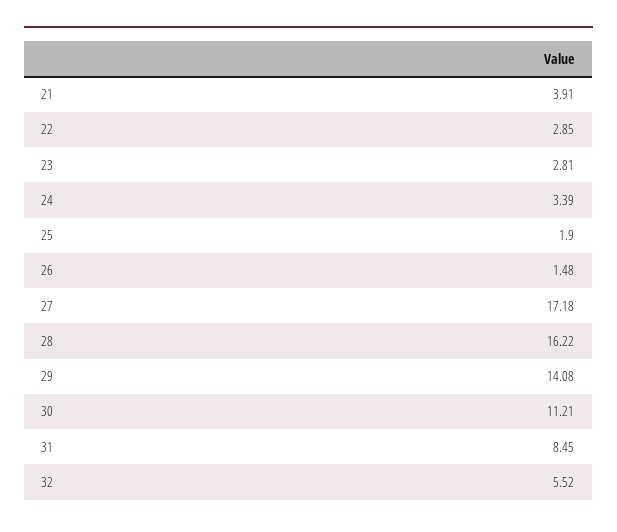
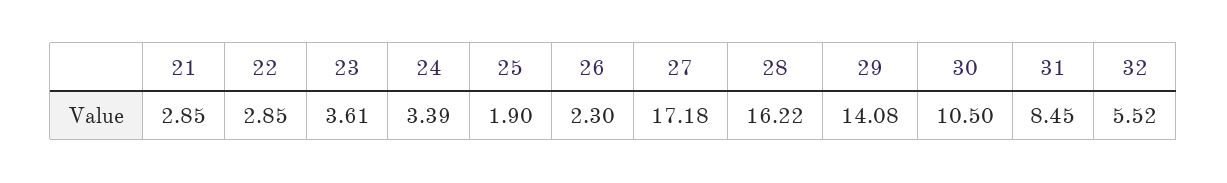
  {
-   "21": 3.91,
+   "21": 2.85,
    "22": 2.85,
-   "23": 2.81,
+   "23": 3.61,
    "24": 3.39,
    "25": 1.9,
-   "26": 1.48,
+   "26": 2.3,
    "27": 17.18,
    "28": 16.22,
    "29": 14.08,
-   "30": 11.21,
+   "30": 10.5,
    "31": 8.45,
    "32": 5.52
  }

